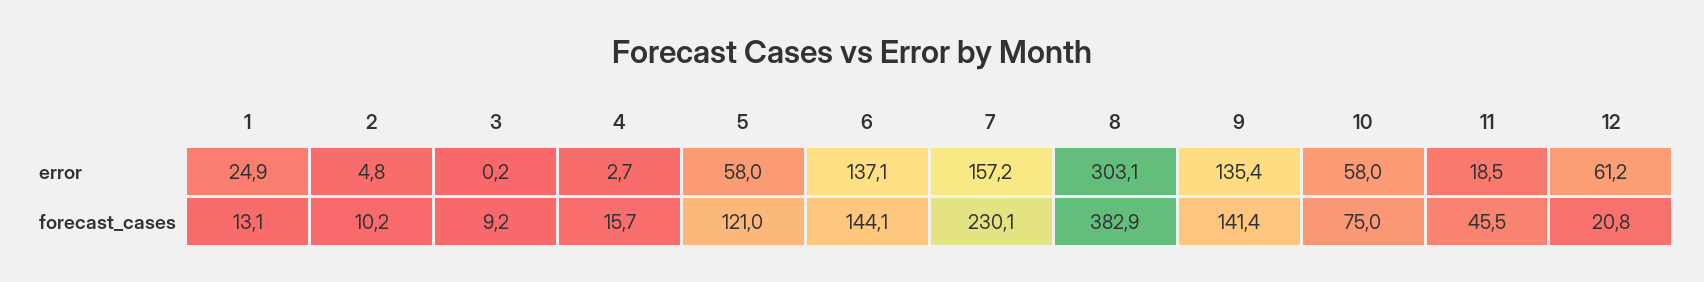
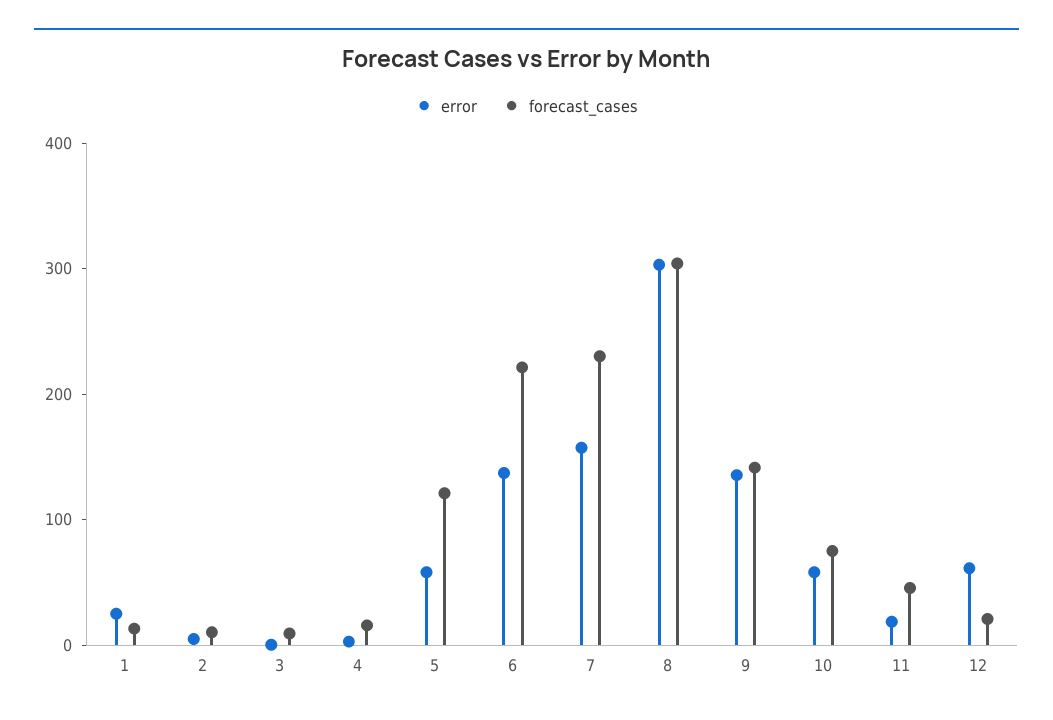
  {
    "error": {
      "1": 24.9,
      "2": 4.8,
      "3": 0.2,
      "4": 2.7,
      "5": 58,
      "6": 137.1,
      "7": 157.2,
      "8": 303.1,
      "9": 135.4,
      "10": 58,
      "11": 18.5,
      "12": 61.2
    },
    "forecast_cases": {
      "1": 13.1,
      "2": 10.2,
      "3": 9.2,
      "4": 15.7,
      "5": 121,
-     "6": 144.1,
+     "6": 220,
      "7": 230.1,
-     "8": 382.9,
+     "8": 300,
      "9": 141.4,
      "10": 75,
      "11": 45.5,
      "12": 20.8
    }
  }

